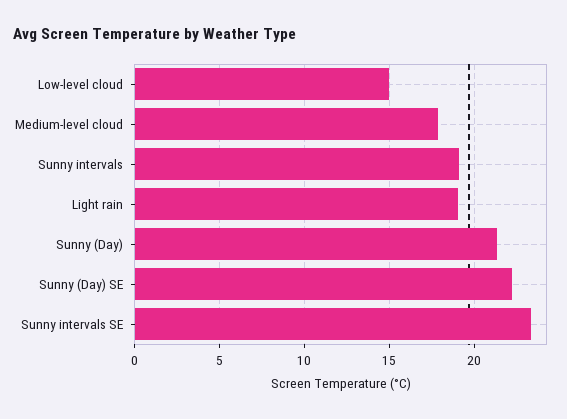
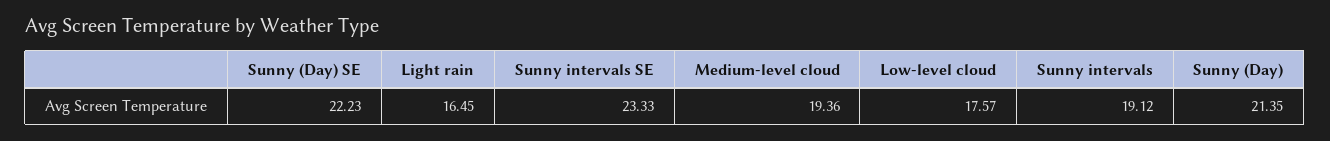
  {
-   "Low-level cloud": 15,
+   "Low-level cloud": 17.57,
-   "Medium-level cloud": 18,
+   "Medium-level cloud": 19.36,
    "Sunny intervals": 19.12,
-   "Light rain": 19,
+   "Light rain": 16.45,
    "Sunny (Day)": 21.35,
    "Sunny (Day) SE": 22.23,
    "Sunny intervals SE": 23.33
  }

